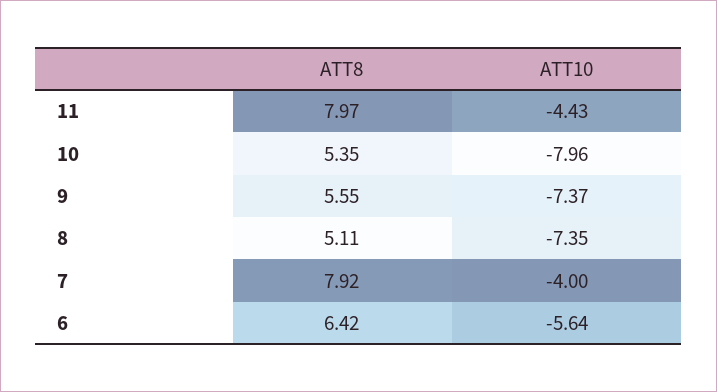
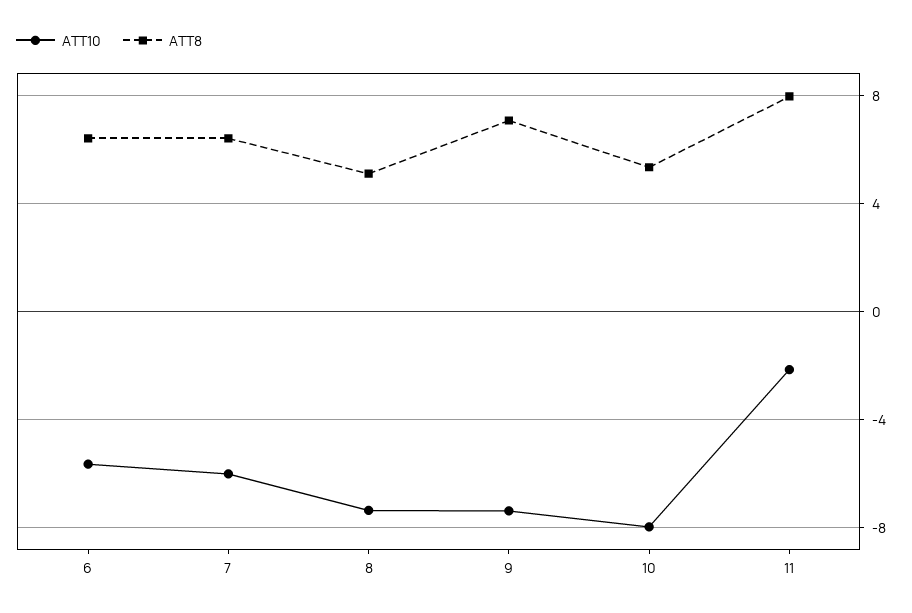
  {
    "ATT8": {
      "11": 7.97,
      "10": 5.35,
-     "9": 5.55,
+     "9": 7,
      "8": 5.11,
-     "7": 7.92,
+     "7": 6.5,
      "6": 6.42
    },
    "ATT10": {
-     "11": -4.43,
+     "11": -2,
      "10": -7.96,
      "9": -7.37,
      "8": -7.35,
-     "7": -4,
+     "7": -6,
      "6": -5.64
    }
  }

